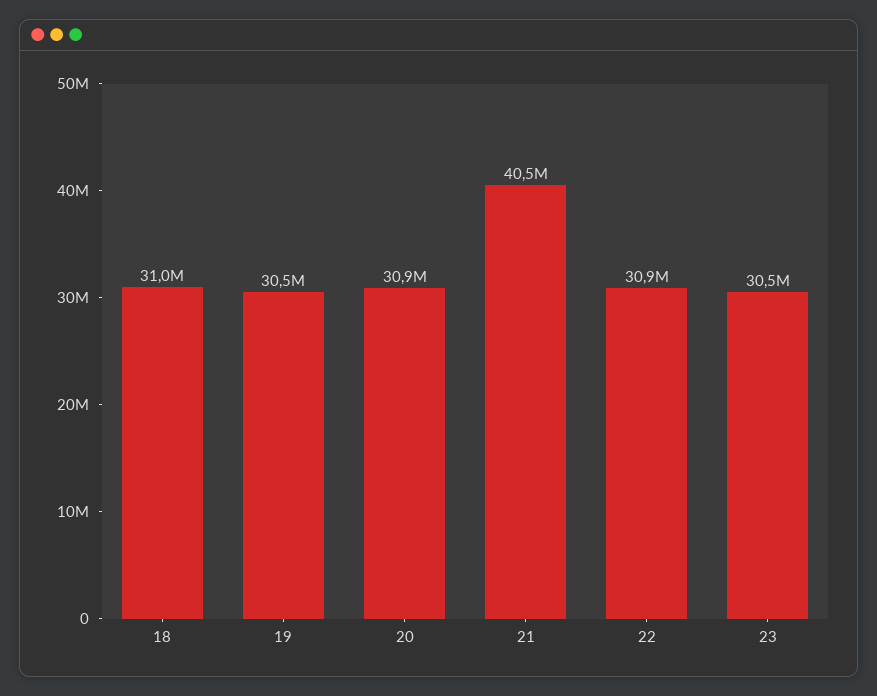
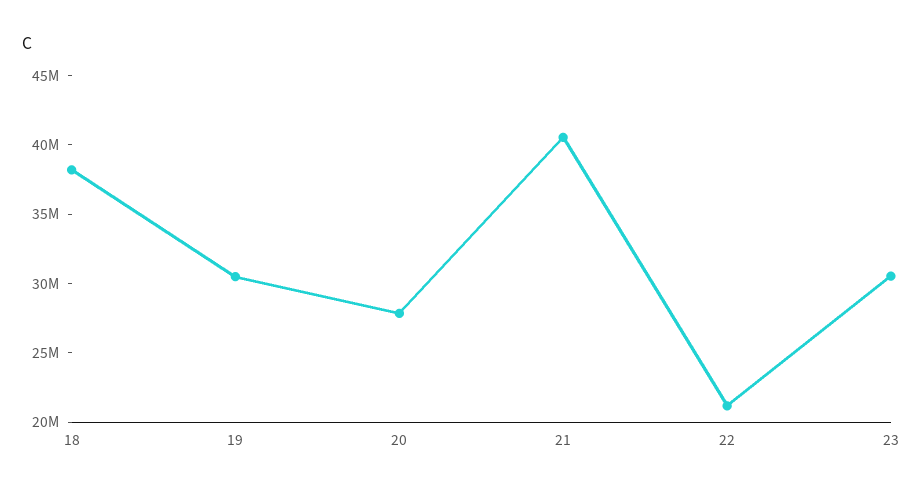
  {
-   "18": 31000000,
+   "18": 38000000,
    "19": 30500000,
-   "20": 30900000,
+   "20": 28000000,
    "21": 40500000,
-   "22": 30900000,
+   "22": 21000000,
    "23": 30500000
  }

